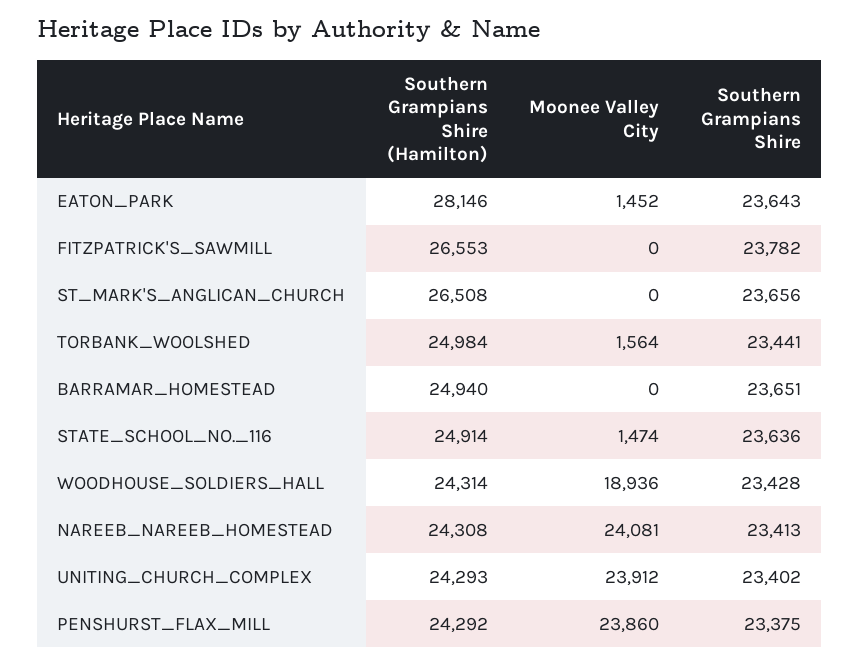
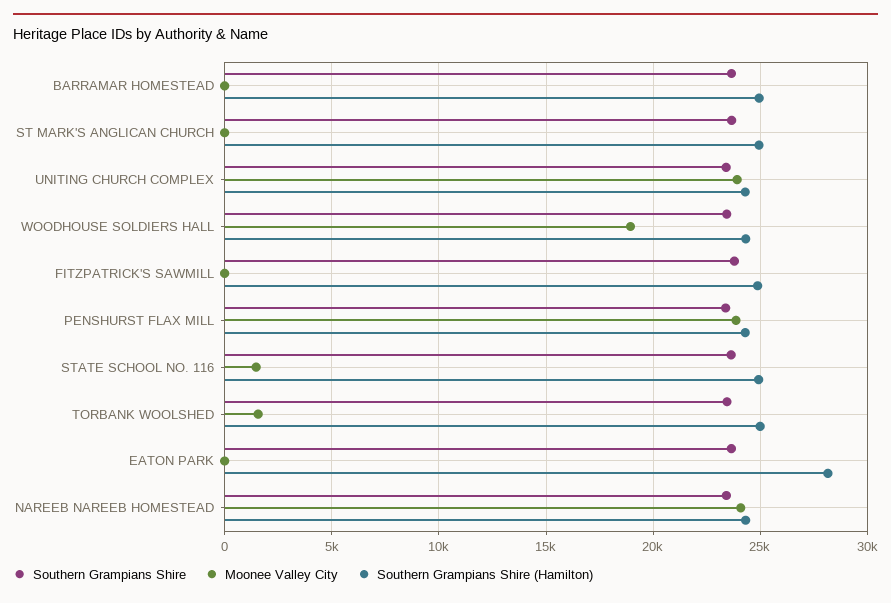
  {
    "Southern Grampians Shire (Hamilton)": {
      "EATON_PARK": 28146,
-     "FITZPATRICK'S_SAWMILL": 26553,
+     "FITZPATRICK'S_SAWMILL": 25000,
-     "ST_MARK'S_ANGLICAN_CHURCH": 26508,
+     "ST_MARK'S_ANGLICAN_CHURCH": 25000,
      "TORBANK_WOOLSHED": 24984,
      "BARRAMAR_HOMESTEAD": 24940,
      "STATE_SCHOOL_NO._116": 24914,
      "WOODHOUSE_SOLDIERS_HALL": 24314,
      "NAREEB_NAREEB_HOMESTEAD": 24308,
      "UNITING_CHURCH_COMPLEX": 24293,
      "PENSHURST_FLAX_MILL": 24292
    },
    "Moonee Valley City": {
-     "EATON_PARK": 1452,
+     "EATON_PARK": 0,
      "FITZPATRICK'S_SAWMILL": 0,
      "ST_MARK'S_ANGLICAN_CHURCH": 0,
      "TORBANK_WOOLSHED": 1564,
      "BARRAMAR_HOMESTEAD": 0,
      "STATE_SCHOOL_NO._116": 1474,
      "WOODHOUSE_SOLDIERS_HALL": 18936,
      "NAREEB_NAREEB_HOMESTEAD": 24081,
      "UNITING_CHURCH_COMPLEX": 23912,
      "PENSHURST_FLAX_MILL": 23860
    },
    "Southern Grampians Shire": {
      "EATON_PARK": 23643,
      "FITZPATRICK'S_SAWMILL": 23782,
      "ST_MARK'S_ANGLICAN_CHURCH": 23656,
      "TORBANK_WOOLSHED": 23441,
      "BARRAMAR_HOMESTEAD": 23651,
      "STATE_SCHOOL_NO._116": 23636,
      "WOODHOUSE_SOLDIERS_HALL": 23428,
      "NAREEB_NAREEB_HOMESTEAD": 23413,
      "UNITING_CHURCH_COMPLEX": 23402,
      "PENSHURST_FLAX_MILL": 23375
    }
  }

